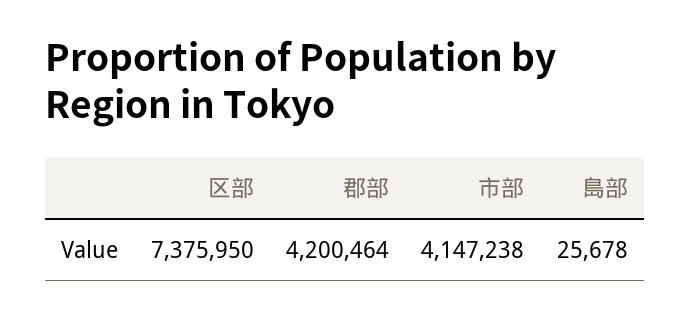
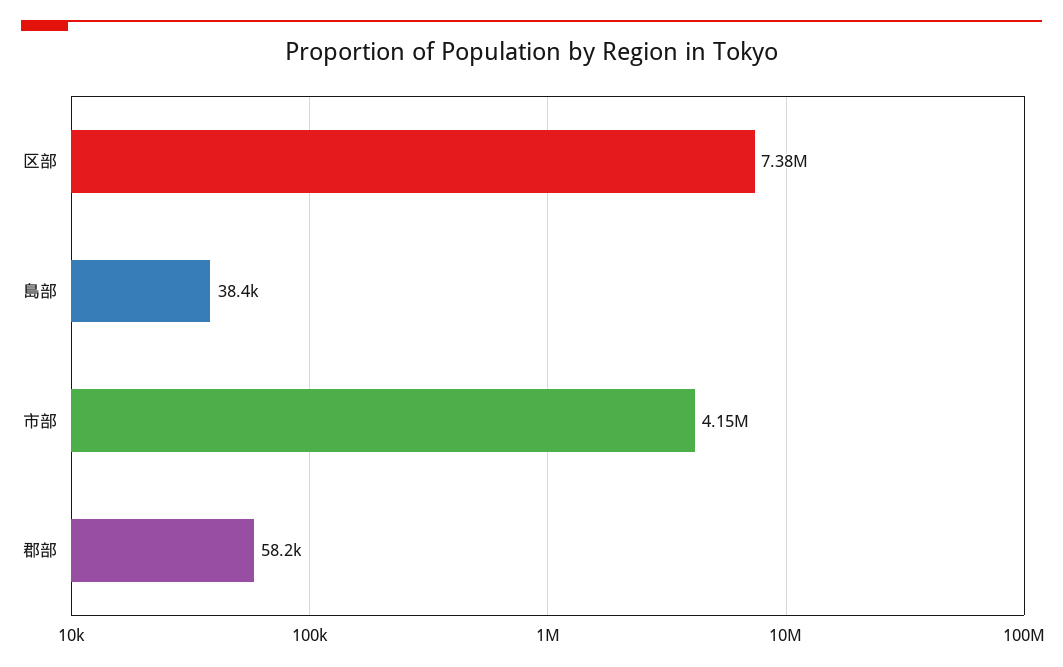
  {
    "区部": 7375950,
-   "郡部": 4200464,
+   "郡部": 58200,
    "市部": 4147238,
-   "島部": 25678
+   "島部": 38400
  }

